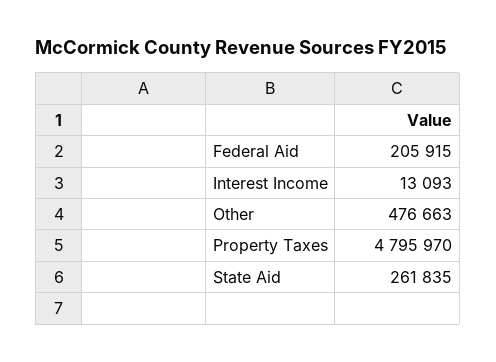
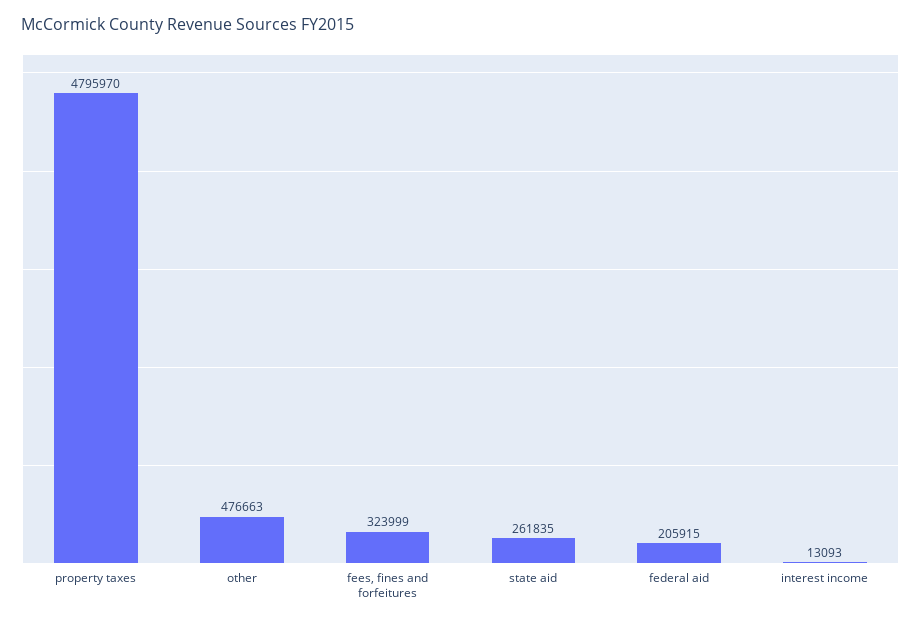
  {
    "Federal Aid": 205915,
    "Interest Income": 13093,
    "Other": 476663,
    "Property Taxes": 4795970,
-   "State Aid": 261835
+   "State Aid": 261835,
+   "fees, fines and forfeitures": 323999
  }

